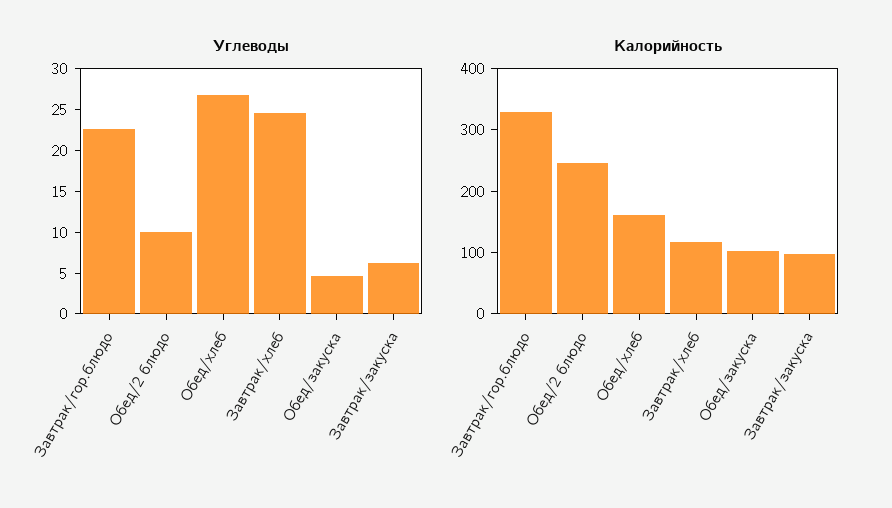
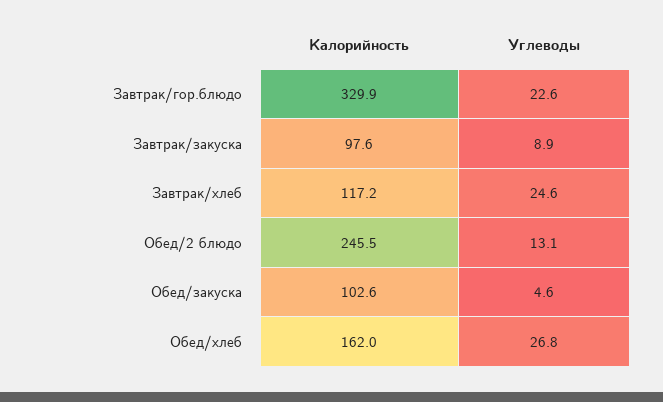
  {
    "Углеводы": {
      "Завтрак/гор.блюдо": 22.6,
-     "Обед/2 блюдо": 10,
+     "Обед/2 блюдо": 13.1,
      "Обед/хлеб": 26.8,
      "Завтрак/хлеб": 24.6,
      "Обед/закуска": 4.6,
-     "Завтрак/закуска": 6
+     "Завтрак/закуска": 8.9
    },
    "Калорийность": {
      "Завтрак/гор.блюдо": 329.9,
      "Обед/2 блюдо": 245.5,
      "Обед/хлеб": 162,
      "Завтрак/хлеб": 117.2,
      "Обед/закуска": 102.6,
      "Завтрак/закуска": 97.6
    }
  }

